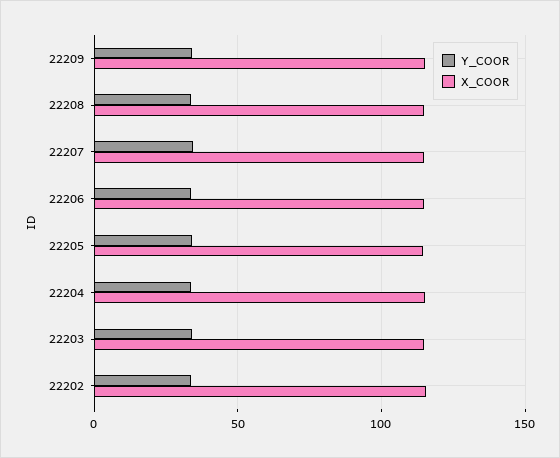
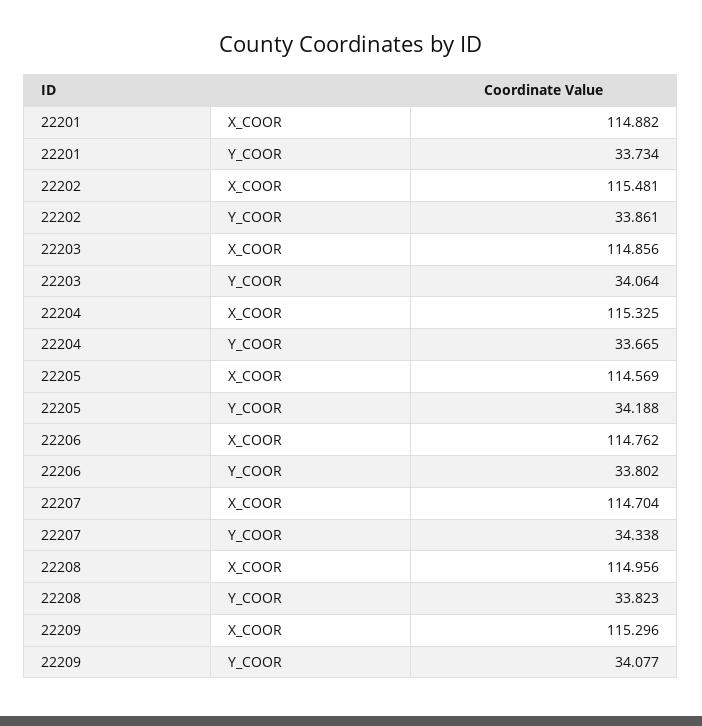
  {
    "Y_COOR": {
      "22209": 34.077,
      "22208": 33.823,
      "22207": 34.338,
      "22206": 33.802,
      "22205": 34.188,
      "22204": 33.665,
      "22203": 34.064,
-     "22202": 33.861
+     "22202": 33.861,
+     "22201": 33.734
    },
    "X_COOR": {
      "22209": 115.296,
      "22208": 114.956,
      "22207": 114.704,
      "22206": 114.762,
      "22205": 114.569,
      "22204": 115.325,
      "22203": 114.856,
-     "22202": 115.481
+     "22202": 115.481,
+     "22201": 114.882
    }
  }

